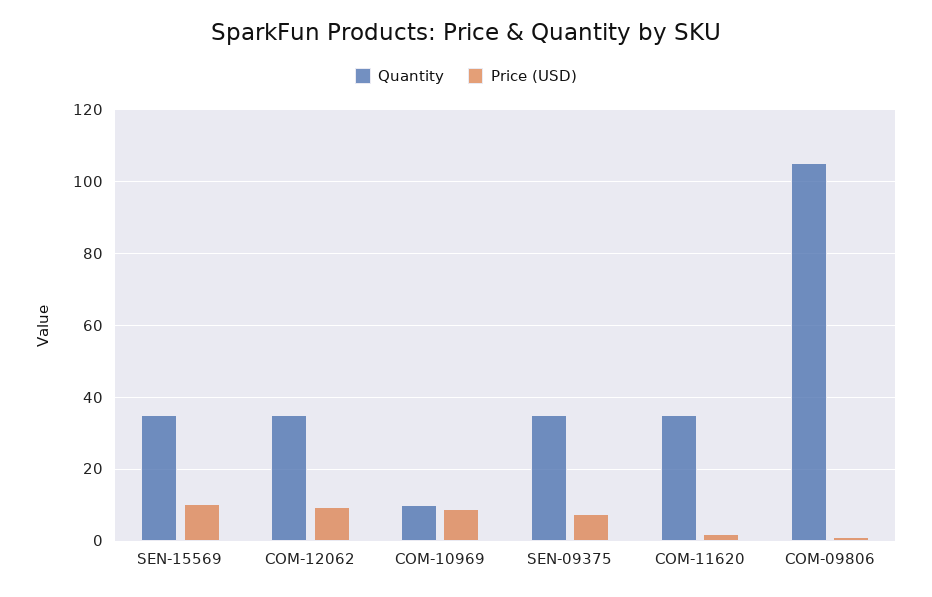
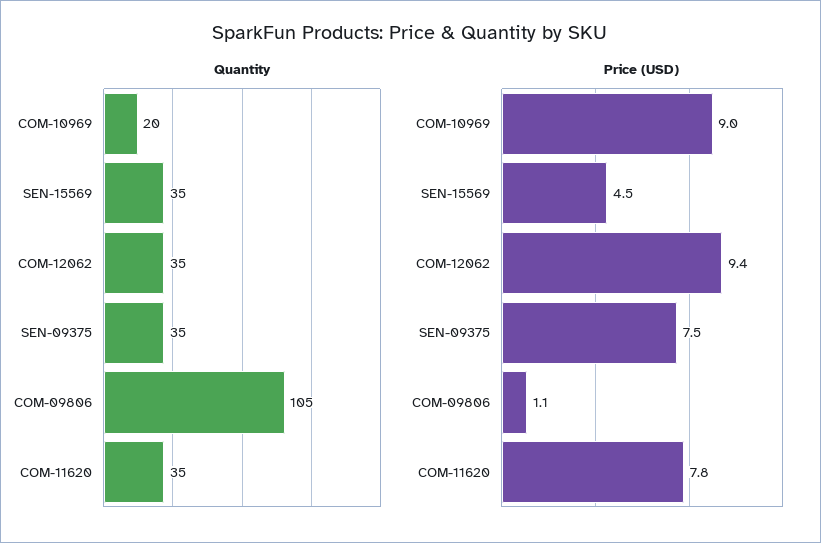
  {
    "Quantity": {
      "SEN-15569": 35,
      "COM-12062": 35,
-     "COM-10969": 10,
+     "COM-10969": 20,
      "SEN-09375": 35,
      "COM-11620": 35,
      "COM-09806": 105
    },
    "Price (USD)": {
-     "SEN-15569": 10,
+     "SEN-15569": 4.5,
      "COM-12062": 9.4,
      "COM-10969": 9,
      "SEN-09375": 7.5,
-     "COM-11620": 2,
+     "COM-11620": 7.8,
      "COM-09806": 1.1
    }
  }

